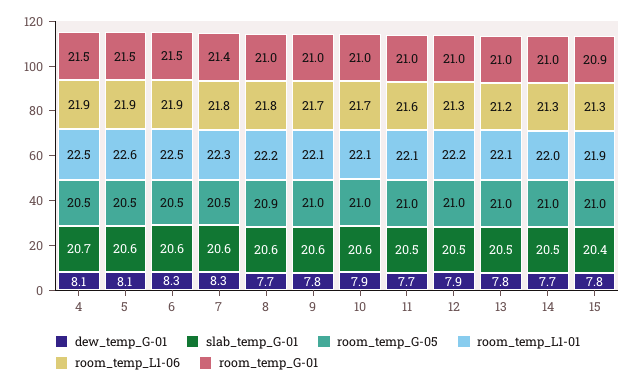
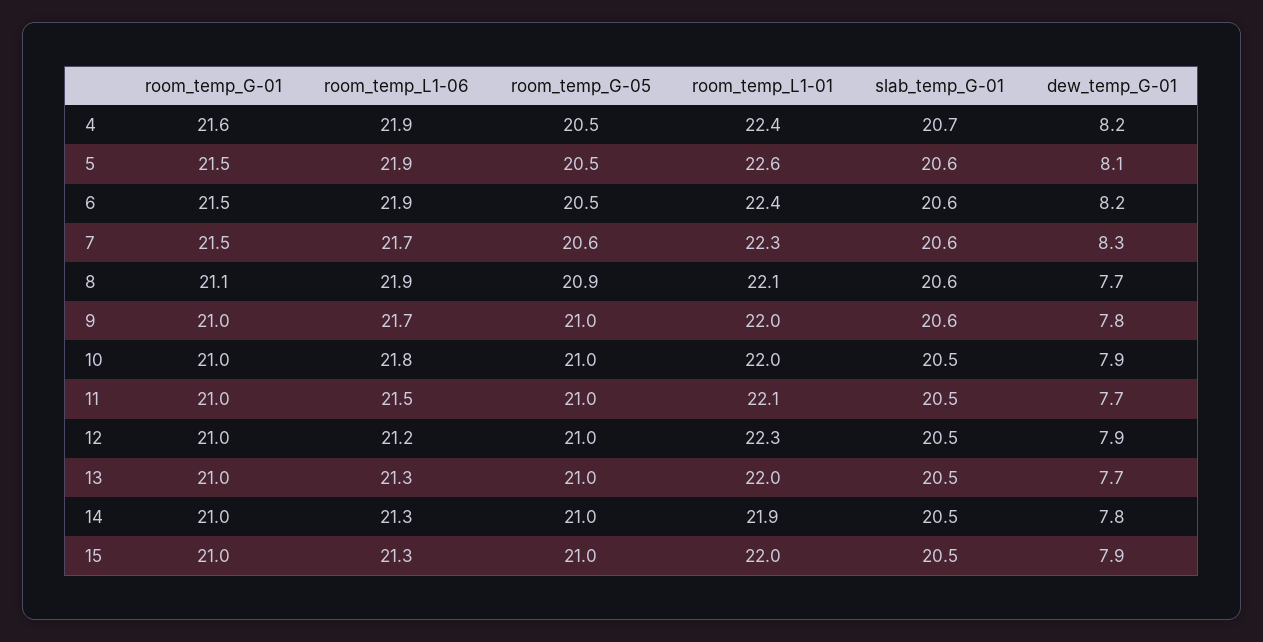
  {
    "dew_temp_G-01": {
-     "4": 8.1,
+     "4": 8.2,
      "5": 8.1,
-     "6": 8.3,
+     "6": 8.2,
      "7": 8.3,
      "8": 7.7,
      "9": 7.8,
      "10": 7.9,
      "11": 7.7,
      "12": 7.9,
-     "13": 7.8,
+     "13": 7.7,
-     "14": 7.7,
+     "14": 7.8,
-     "15": 7.8
+     "15": 7.9
    },
    "slab_temp_G-01": {
      "4": 20.7,
      "5": 20.6,
      "6": 20.6,
      "7": 20.6,
      "8": 20.6,
      "9": 20.6,
-     "10": 20.6,
+     "10": 20.5,
      "11": 20.5,
      "12": 20.5,
      "13": 20.5,
      "14": 20.5,
-     "15": 20.4
+     "15": 20.5
    },
    "room_temp_G-05": {
      "4": 20.5,
      "5": 20.5,
      "6": 20.5,
-     "7": 20.5,
+     "7": 20.6,
      "8": 20.9,
      "9": 21,
      "10": 21,
      "11": 21,
      "12": 21,
      "13": 21,
      "14": 21,
      "15": 21
    },
    "room_temp_L1-01": {
-     "4": 22.5,
+     "4": 22.4,
      "5": 22.6,
-     "6": 22.5,
+     "6": 22.4,
      "7": 22.3,
-     "8": 22.2,
+     "8": 22.1,
-     "9": 22.1,
+     "9": 22,
-     "10": 22.1,
+     "10": 22,
      "11": 22.1,
-     "12": 22.2,
+     "12": 22.3,
-     "13": 22.1,
+     "13": 22,
-     "14": 22,
+     "14": 21.9,
-     "15": 21.9
+     "15": 22
    },
    "room_temp_L1-06": {
      "4": 21.9,
      "5": 21.9,
      "6": 21.9,
-     "7": 21.8,
+     "7": 21.7,
-     "8": 21.8,
+     "8": 21.9,
      "9": 21.7,
-     "10": 21.7,
+     "10": 21.8,
-     "11": 21.6,
+     "11": 21.5,
-     "12": 21.3,
+     "12": 21.2,
-     "13": 21.2,
+     "13": 21.3,
      "14": 21.3,
      "15": 21.3
    },
    "room_temp_G-01": {
-     "4": 21.5,
+     "4": 21.6,
      "5": 21.5,
      "6": 21.5,
-     "7": 21.4,
+     "7": 21.5,
-     "8": 21,
+     "8": 21.1,
      "9": 21,
      "10": 21,
      "11": 21,
      "12": 21,
      "13": 21,
      "14": 21,
-     "15": 20.9
+     "15": 21
    }
  }

